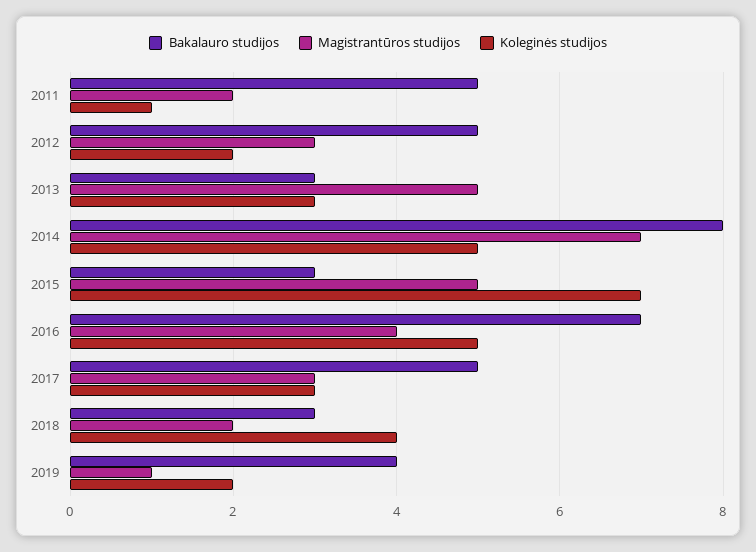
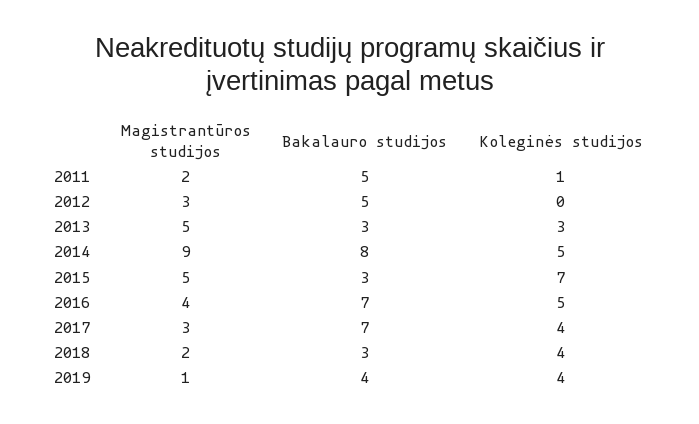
  {
    "Bakalauro studijos": {
      "2011": 5,
      "2012": 5,
      "2013": 3,
      "2014": 8,
      "2015": 3,
      "2016": 7,
-     "2017": 5,
+     "2017": 7,
      "2018": 3,
      "2019": 4
    },
    "Magistrantūros studijos": {
      "2011": 2,
      "2012": 3,
      "2013": 5,
-     "2014": 7,
+     "2014": 9,
      "2015": 5,
      "2016": 4,
      "2017": 3,
      "2018": 2,
      "2019": 1
    },
    "Koleginės studijos": {
      "2011": 1,
-     "2012": 2,
+     "2012": 0,
      "2013": 3,
      "2014": 5,
      "2015": 7,
      "2016": 5,
-     "2017": 3,
+     "2017": 4,
      "2018": 4,
-     "2019": 2
+     "2019": 4
    }
  }

